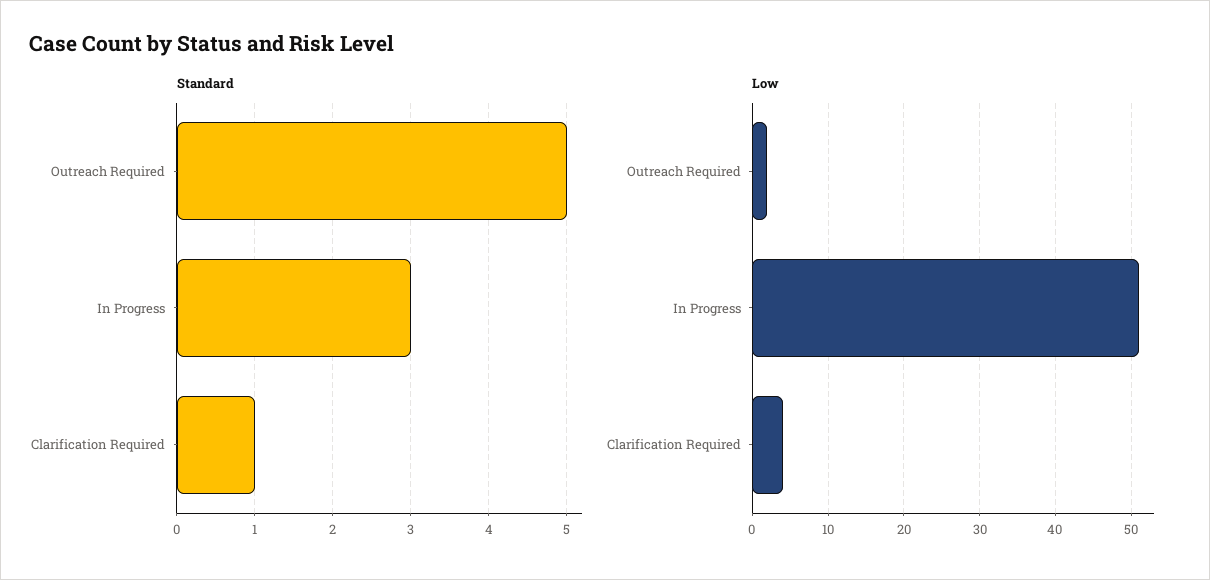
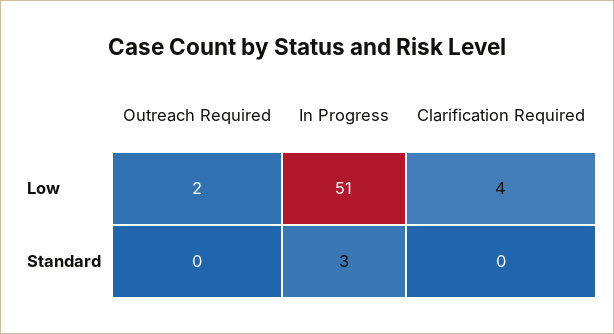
  {
    "Standard": {
-     "Outreach Required": 5,
+     "Outreach Required": 0,
      "In Progress": 3,
-     "Clarification Required": 1
+     "Clarification Required": 0
    },
    "Low": {
      "Outreach Required": 2,
      "In Progress": 51,
      "Clarification Required": 4
    }
  }

